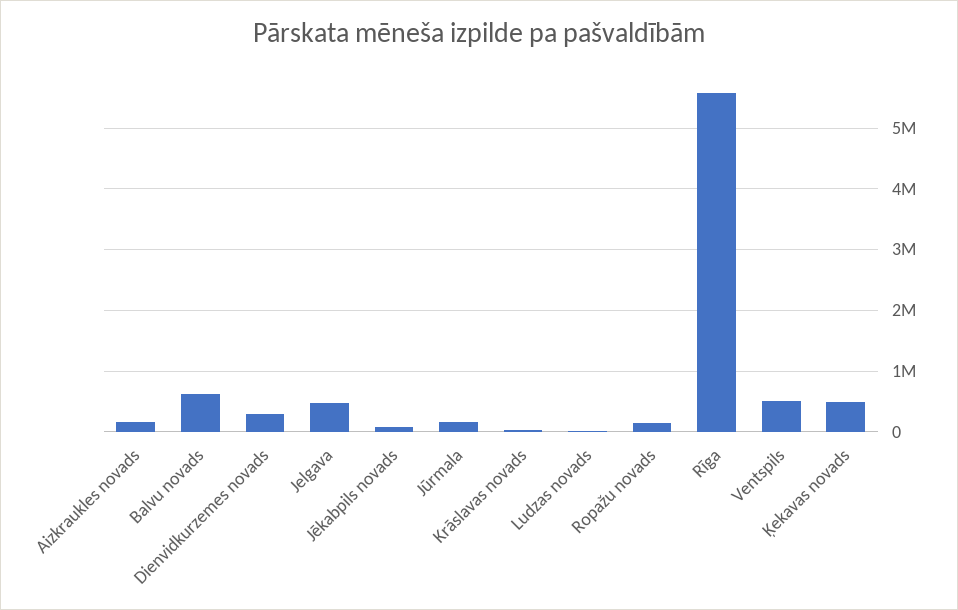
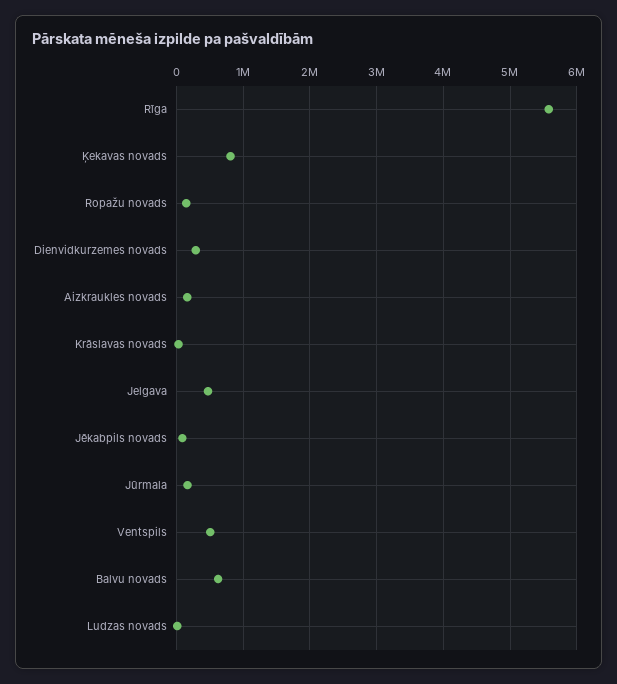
  {
    "Aizkraukles novads": 200000,
    "Balvu novads": 600000,
    "Dienvidkurzemes novads": 300000,
    "Jelgava": 500000,
    "Jēkabpils novads": 100000,
    "Jūrmala": 200000,
    "Krāslavas novads": 0,
    "Ludzas novads": 0,
    "Ropažu novads": 100000,
    "Rīga": 5600000,
    "Ventspils": 500000,
-   "Ķekavas novads": 500000
+   "Ķekavas novads": 800000
  }

